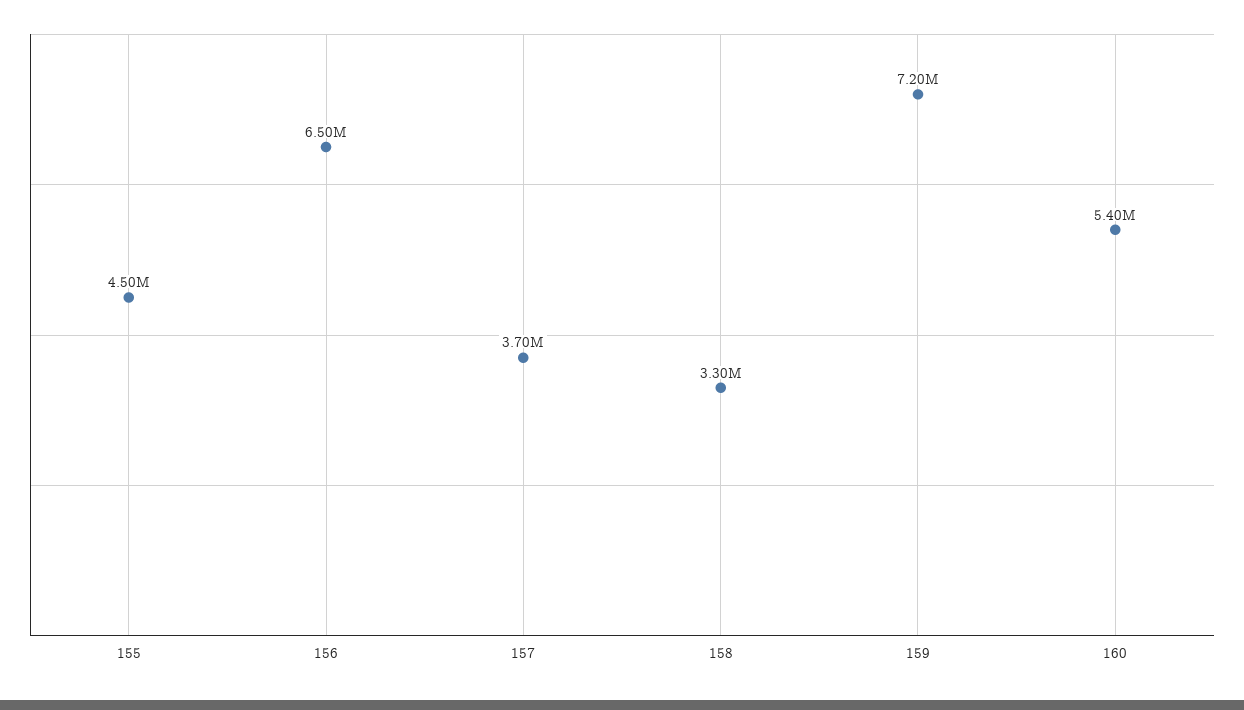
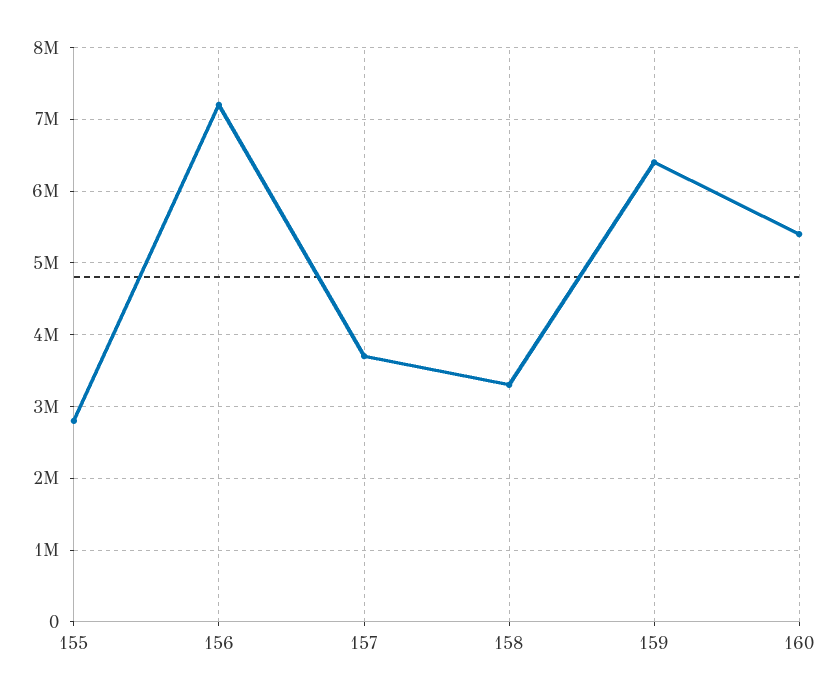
  {
-   "155": 4500000,
+   "155": 2800000,
-   "156": 6500000,
+   "156": 7200000,
    "157": 3700000,
    "158": 3300000,
-   "159": 7200000,
+   "159": 6400000,
    "160": 5400000
  }

